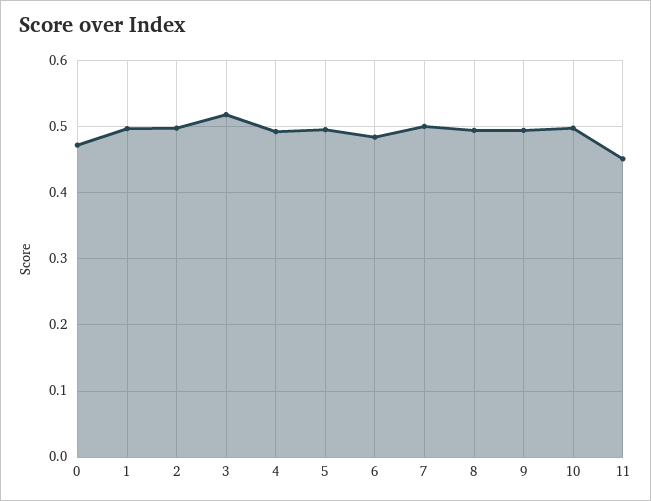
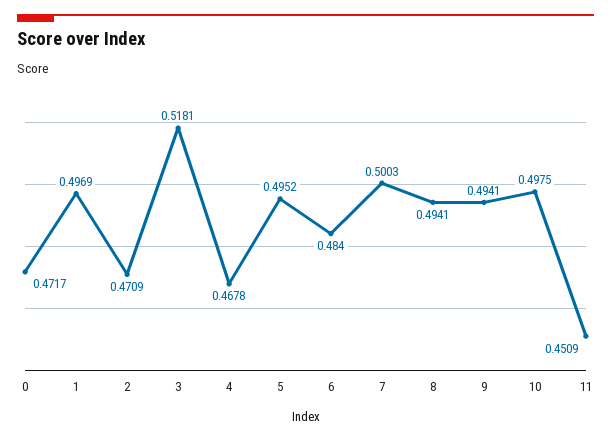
  {
    "0": 0.4717,
    "1": 0.4969,
-   "2": 0.5,
+   "2": 0.4709,
    "3": 0.5181,
-   "4": 0.49,
+   "4": 0.4678,
    "5": 0.4952,
    "6": 0.484,
    "7": 0.5003,
    "8": 0.4941,
    "9": 0.4941,
    "10": 0.4975,
    "11": 0.4509
  }

